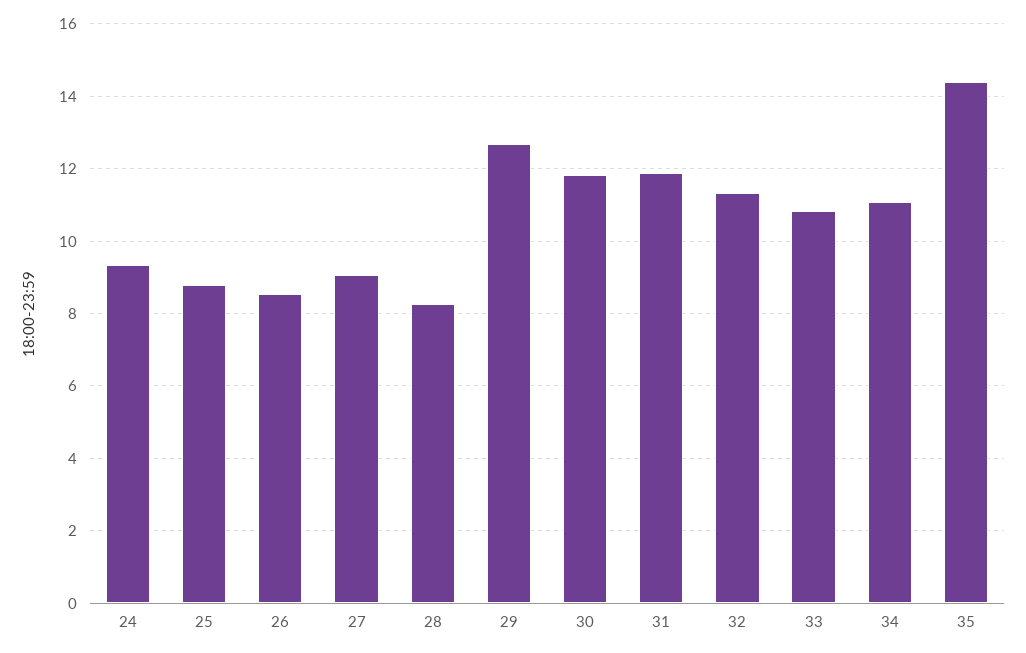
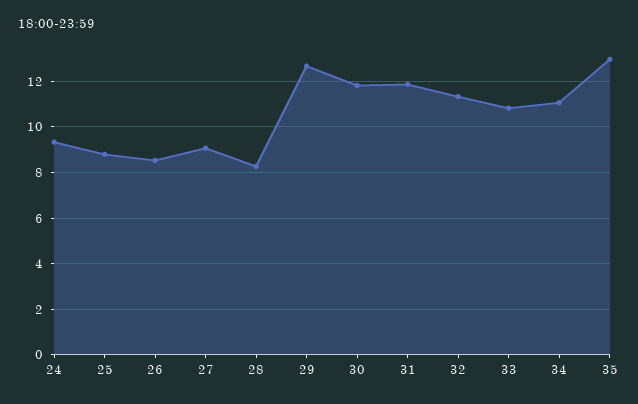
  {
    "24": 9.4,
    "25": 8.8,
    "26": 8.6,
    "27": 9,
    "28": 8.2,
    "29": 12.6,
    "30": 11.8,
    "31": 11.8,
    "32": 11.4,
    "33": 10.8,
    "34": 11,
-   "35": 14.4
+   "35": 13
  }

